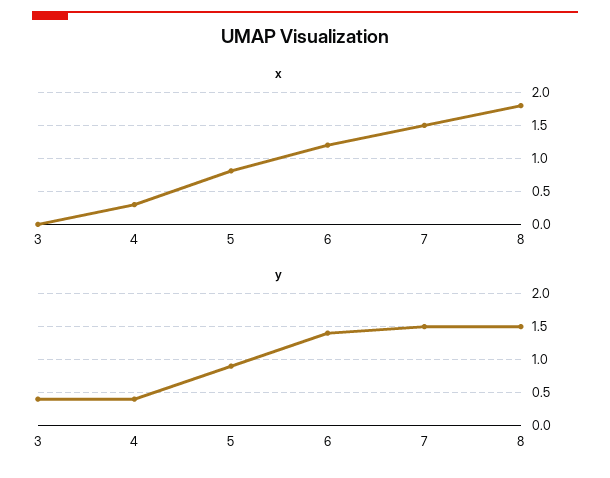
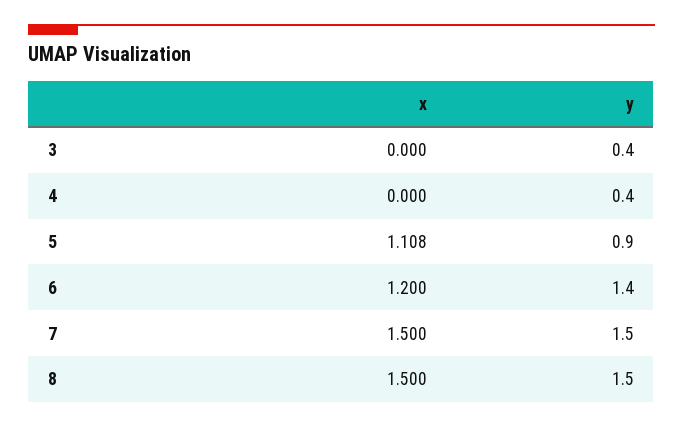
  {
    "x": {
      "3": 0,
-     "4": 0.3,
+     "4": 0,
-     "5": 0.8,
+     "5": 1.108,
      "6": 1.2,
      "7": 1.5,
-     "8": 1.8
+     "8": 1.5
    },
    "y": {
      "3": 0.4,
      "4": 0.4,
      "5": 0.9,
      "6": 1.4,
      "7": 1.5,
      "8": 1.5
    }
  }

